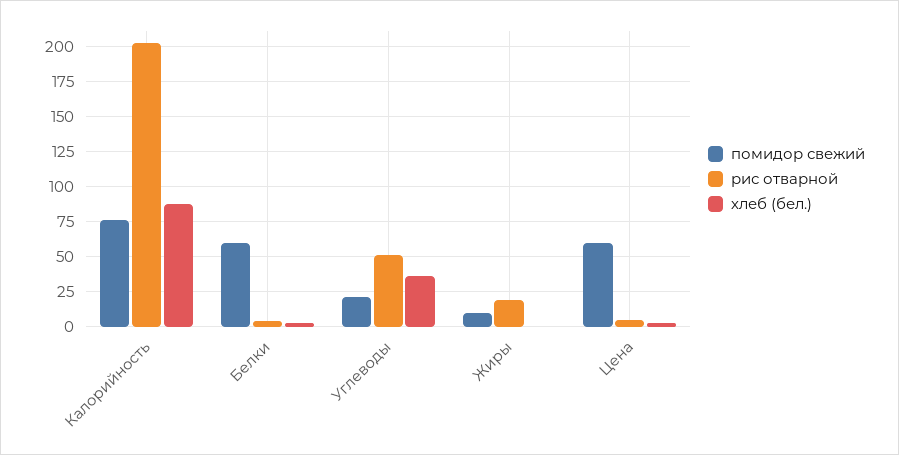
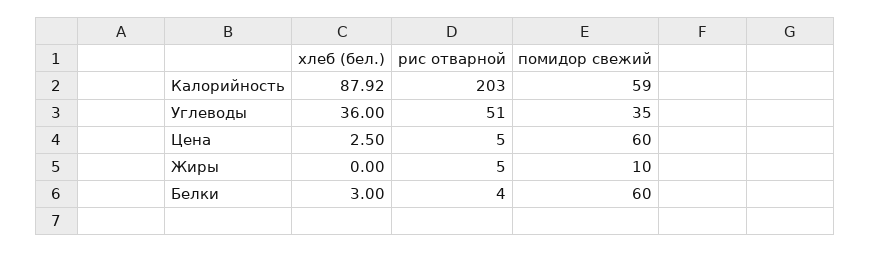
  {
    "помидор свежий": {
-     "Калорийность": 75,
+     "Калорийность": 59,
      "Белки": 60,
-     "Углеводы": 20,
+     "Углеводы": 35,
      "Жиры": 10,
      "Цена": 60
    },
    "рис отварной": {
      "Калорийность": 203,
      "Белки": 4,
      "Углеводы": 51,
-     "Жиры": 20,
+     "Жиры": 5,
      "Цена": 5
    },
    "хлеб (бел.)": {
      "Калорийность": 87.92,
      "Белки": 3,
      "Углеводы": 36,
      "Жиры": 0,
      "Цена": 2.5
    }
  }

